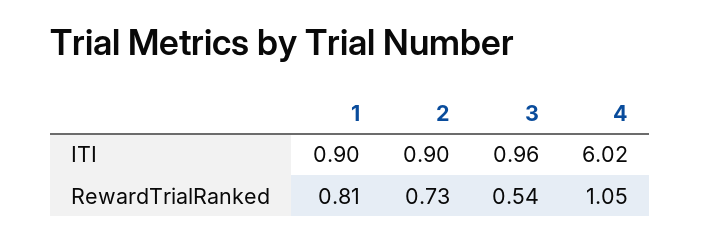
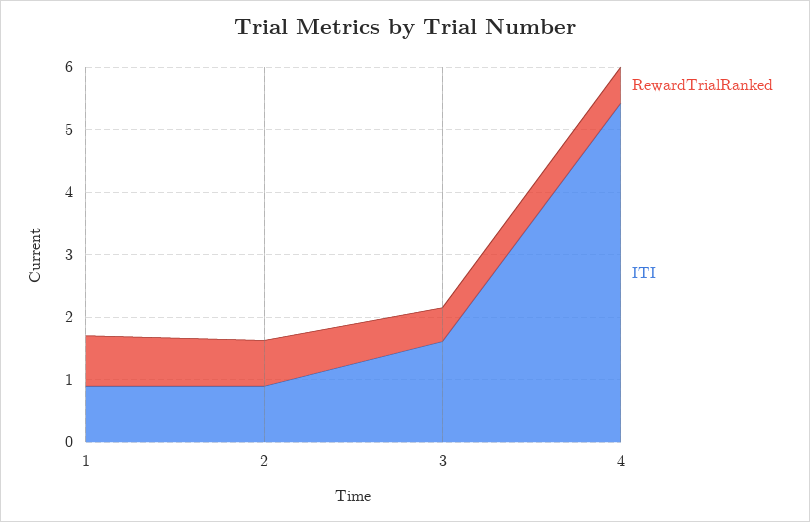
  {
    "ITI": {
      "1": 0.9,
      "2": 0.9,
-     "3": 0.96,
+     "3": 1.6,
-     "4": 6.02
+     "4": 5.4
    },
    "RewardTrialRanked": {
      "1": 0.81,
      "2": 0.73,
      "3": 0.54,
-     "4": 1.05
+     "4": 0.6
    }
  }

